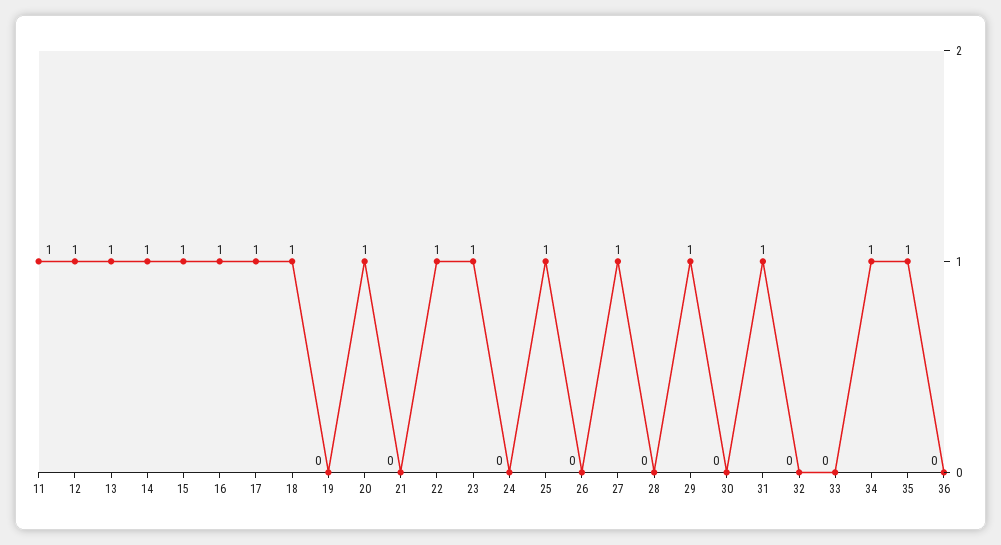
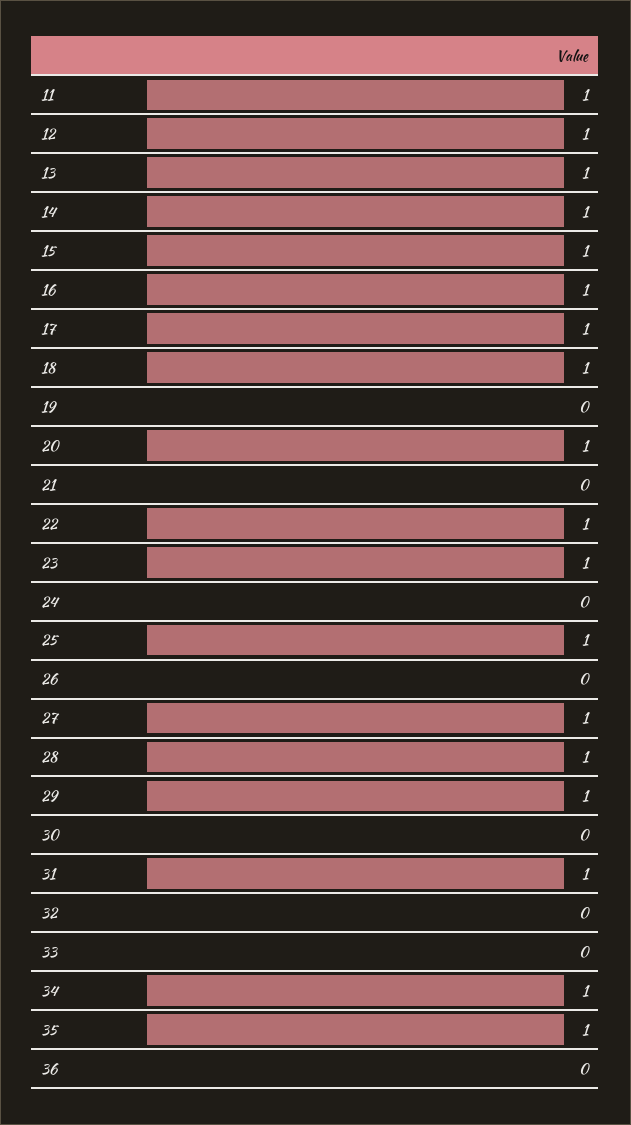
  {
    "11": 1,
    "12": 1,
    "13": 1,
    "14": 1,
    "15": 1,
    "16": 1,
    "17": 1,
    "18": 1,
    "19": 0,
    "20": 1,
    "21": 0,
    "22": 1,
    "23": 1,
    "24": 0,
    "25": 1,
    "26": 0,
    "27": 1,
-   "28": 0,
+   "28": 1,
    "29": 1,
    "30": 0,
    "31": 1,
    "32": 0,
    "33": 0,
    "34": 1,
    "35": 1,
    "36": 0
  }

